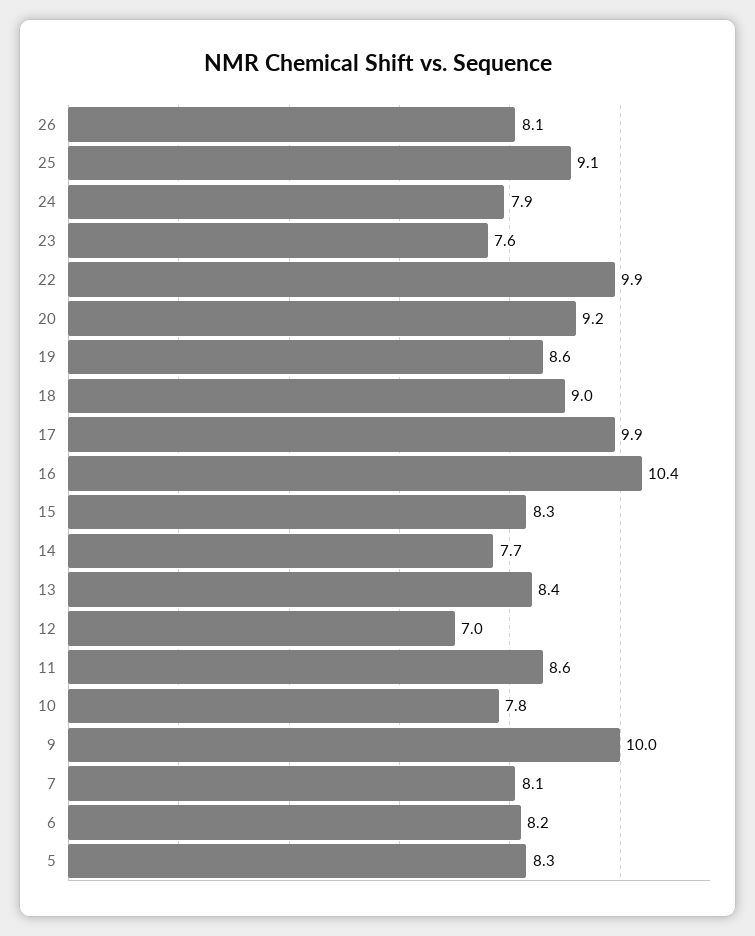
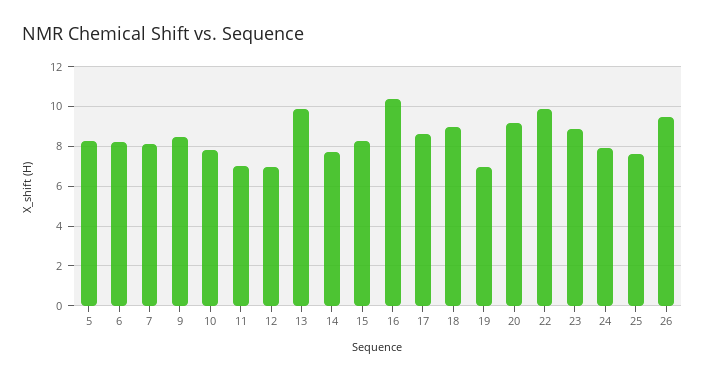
  {
-   "26": 8.1,
+   "26": 9.5,
-   "25": 9.1,
+   "25": 7.5,
    "24": 7.9,
-   "23": 7.6,
+   "23": 9,
    "22": 9.9,
    "20": 9.2,
-   "19": 8.6,
+   "19": 7,
    "18": 9,
-   "17": 9.9,
+   "17": 8.5,
    "16": 10.4,
    "15": 8.3,
    "14": 7.7,
-   "13": 8.4,
+   "13": 10,
    "12": 7,
-   "11": 8.6,
+   "11": 7,
    "10": 7.8,
-   "9": 10,
+   "9": 8.5,
    "7": 8.1,
    "6": 8.2,
    "5": 8.3
  }

